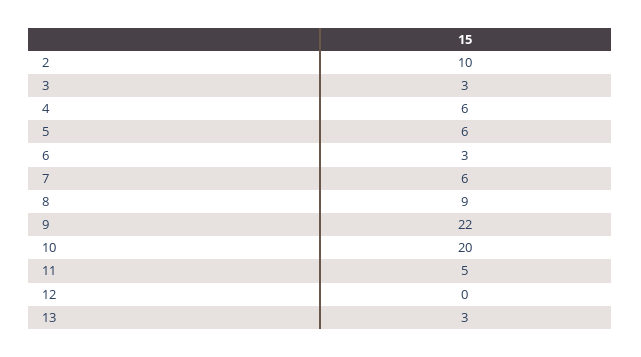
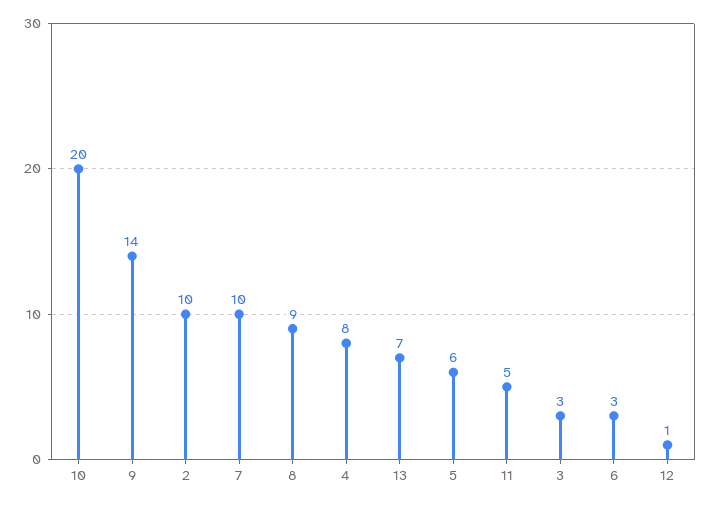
  {
    "2": 10,
    "3": 3,
-   "4": 6,
+   "4": 8,
    "5": 6,
    "6": 3,
-   "7": 6,
+   "7": 10,
    "8": 9,
-   "9": 22,
+   "9": 14,
    "10": 20,
    "11": 5,
-   "12": 0,
+   "12": 1,
-   "13": 3
+   "13": 7
  }

